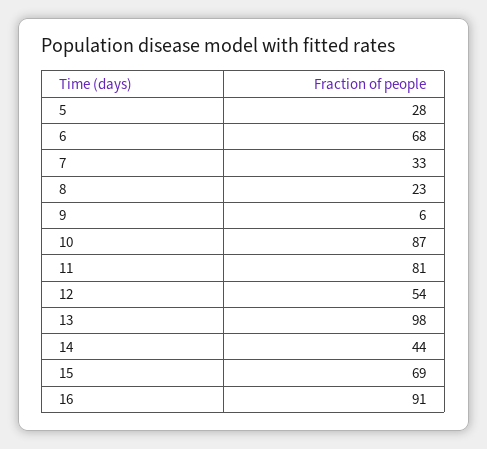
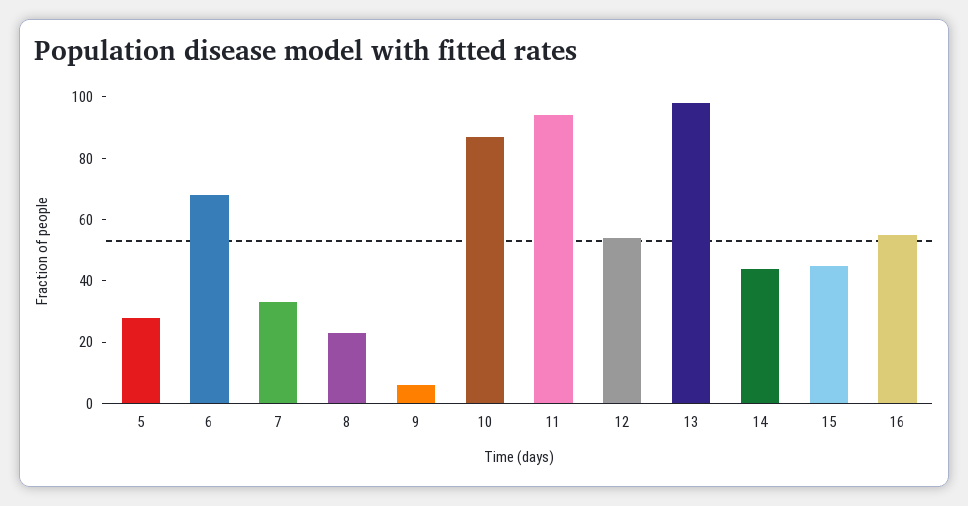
  {
    "5": 28,
    "6": 68,
    "7": 33,
    "8": 23,
    "9": 6,
    "10": 87,
-   "11": 81,
+   "11": 95,
    "12": 54,
    "13": 98,
    "14": 44,
-   "15": 69,
+   "15": 45,
-   "16": 91
+   "16": 55
  }

